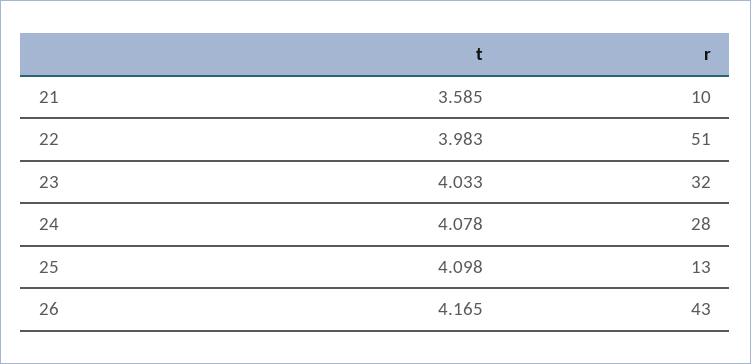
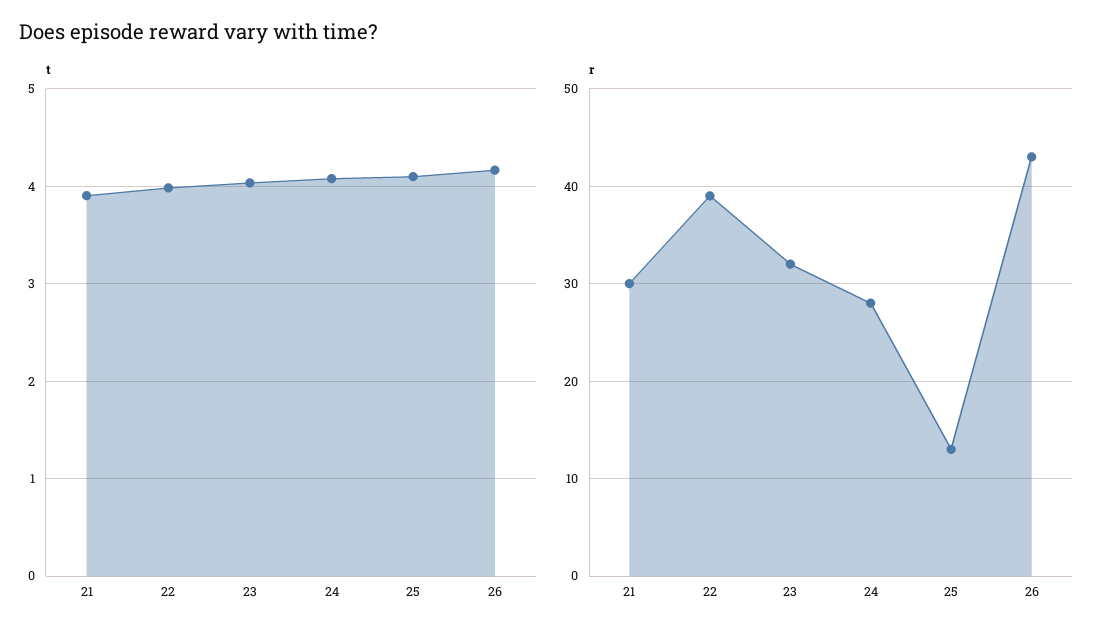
  {
    "t": {
-     "21": 3.585,
+     "21": 3.9,
      "22": 3.983,
      "23": 4.033,
      "24": 4.078,
      "25": 4.098,
      "26": 4.165
    },
    "r": {
-     "21": 10,
+     "21": 30,
-     "22": 51,
+     "22": 39,
      "23": 32,
      "24": 28,
      "25": 13,
      "26": 43
    }
  }

